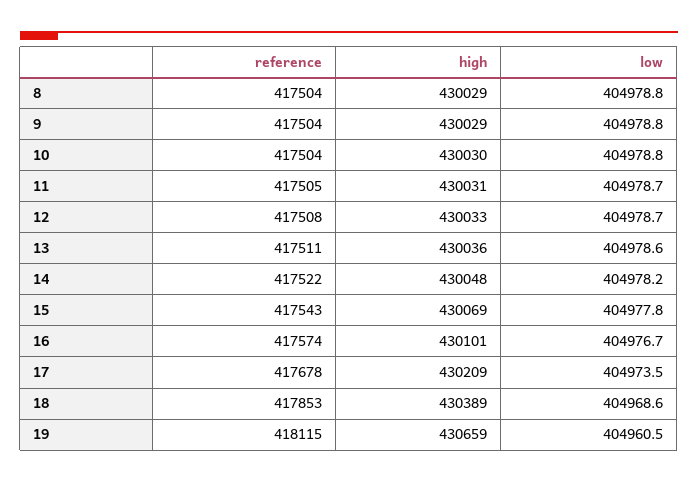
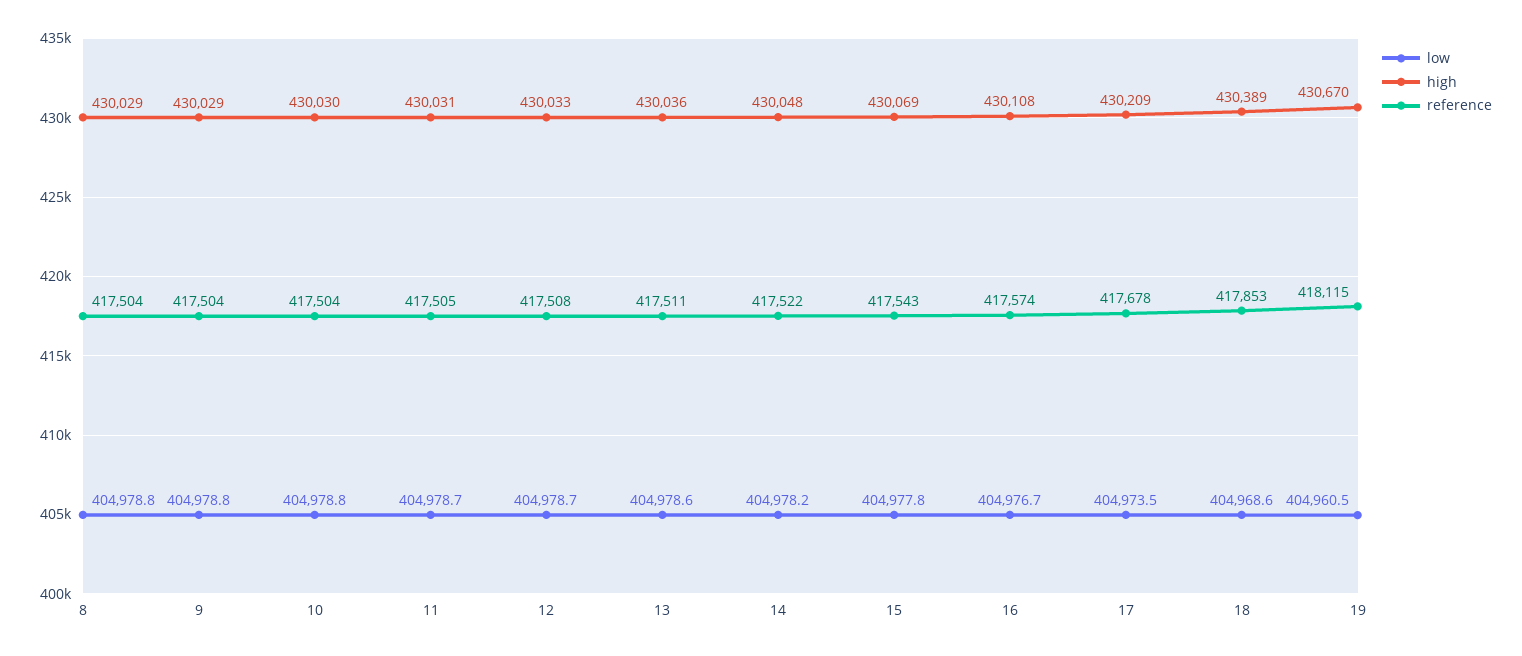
  {
    "reference": {
      "8": 417504,
      "9": 417504,
      "10": 417504,
      "11": 417505,
      "12": 417508,
      "13": 417511,
      "14": 417522,
      "15": 417543,
      "16": 417574,
      "17": 417678,
      "18": 417853,
      "19": 418115
    },
    "high": {
      "8": 430029,
      "9": 430029,
      "10": 430030,
      "11": 430031,
      "12": 430033,
      "13": 430036,
      "14": 430048,
      "15": 430069,
-     "16": 430101,
+     "16": 430108,
      "17": 430209,
      "18": 430389,
-     "19": 430659
+     "19": 430670
    },
    "low": {
      "8": 404978.8,
      "9": 404978.8,
      "10": 404978.8,
      "11": 404978.7,
      "12": 404978.7,
      "13": 404978.6,
      "14": 404978.2,
      "15": 404977.8,
      "16": 404976.7,
      "17": 404973.5,
      "18": 404968.6,
      "19": 404960.5
    }
  }

